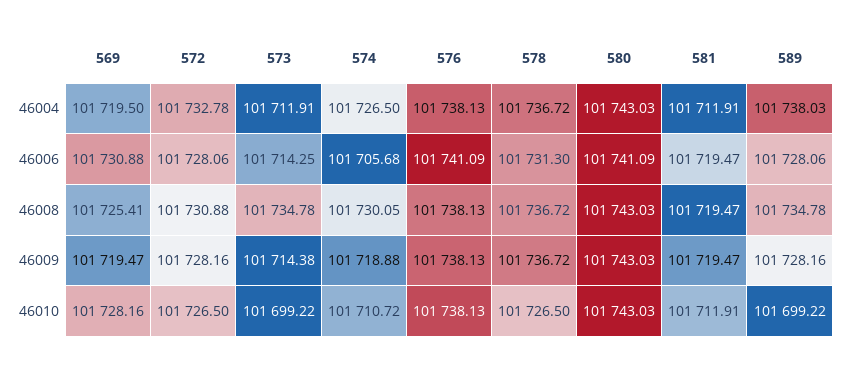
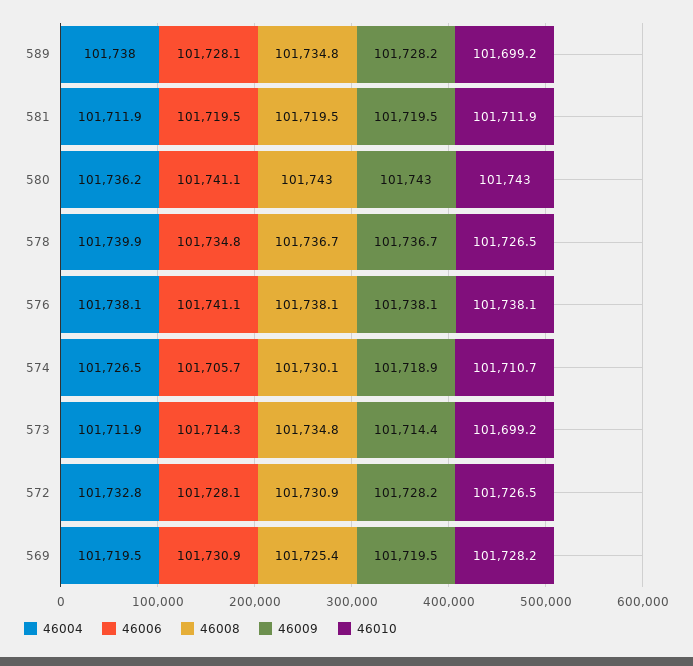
  {
    "46004": {
      "569": 101719.5,
      "572": 101732.78,
      "573": 101711.91,
      "574": 101726.5,
      "576": 101738.13,
-     "578": 101736.72,
+     "578": 101739.9,
-     "580": 101743.03,
+     "580": 101736.2,
      "581": 101711.91,
      "589": 101738.03
    },
    "46006": {
      "569": 101730.88,
      "572": 101728.06,
      "573": 101714.25,
      "574": 101705.68,
      "576": 101741.09,
-     "578": 101731.3,
+     "578": 101734.8,
      "580": 101741.09,
      "581": 101719.47,
      "589": 101728.06
    },
    "46008": {
      "569": 101725.41,
      "572": 101730.88,
      "573": 101734.78,
      "574": 101730.05,
      "576": 101738.13,
      "578": 101736.72,
      "580": 101743.03,
      "581": 101719.47,
      "589": 101734.78
    },
    "46009": {
      "569": 101719.47,
      "572": 101728.16,
      "573": 101714.38,
      "574": 101718.88,
      "576": 101738.13,
      "578": 101736.72,
      "580": 101743.03,
      "581": 101719.47,
      "589": 101728.16
    },
    "46010": {
      "569": 101728.16,
      "572": 101726.5,
      "573": 101699.22,
      "574": 101710.72,
      "576": 101738.13,
      "578": 101726.5,
      "580": 101743.03,
      "581": 101711.91,
      "589": 101699.22
    }
  }

